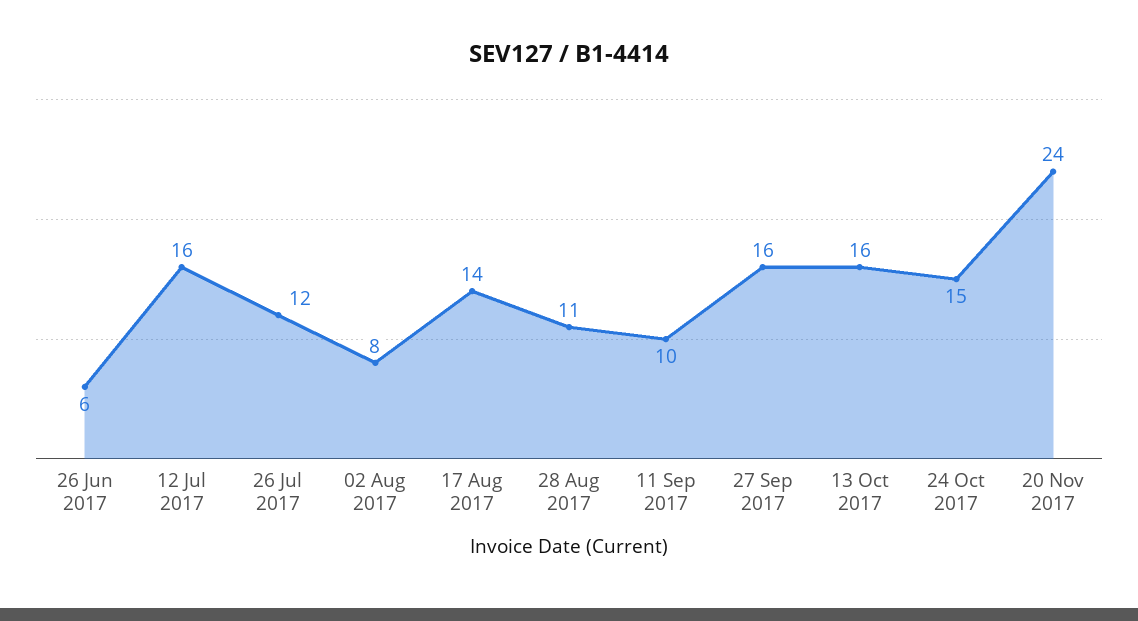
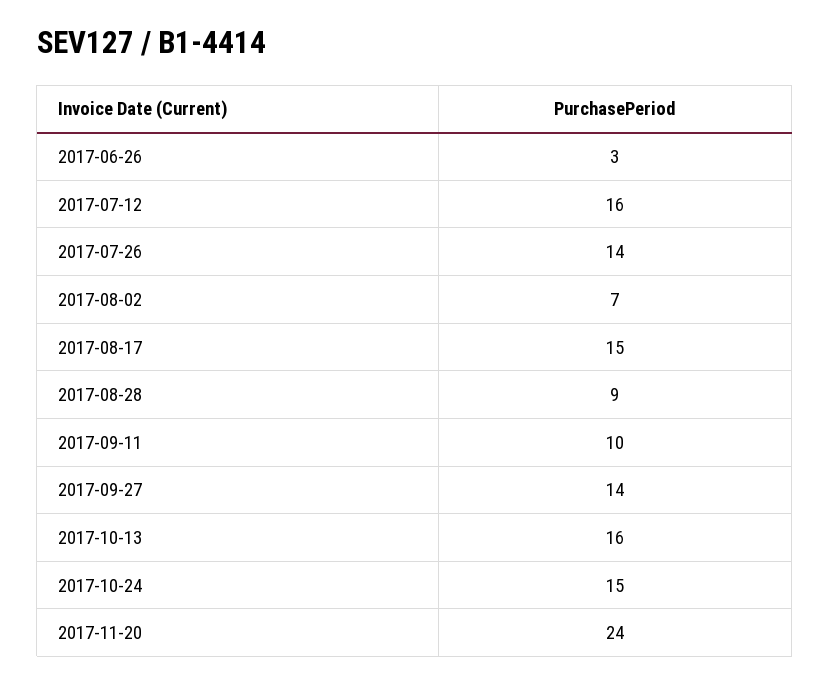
  {
-   "26 Jun 2017": 6,
+   "26 Jun 2017": 3,
    "12 Jul 2017": 16,
-   "26 Jul 2017": 12,
+   "26 Jul 2017": 14,
-   "02 Aug 2017": 8,
+   "02 Aug 2017": 7,
-   "17 Aug 2017": 14,
+   "17 Aug 2017": 15,
-   "28 Aug 2017": 11,
+   "28 Aug 2017": 9,
    "11 Sep 2017": 10,
-   "27 Sep 2017": 16,
+   "27 Sep 2017": 14,
    "13 Oct 2017": 16,
    "24 Oct 2017": 15,
    "20 Nov 2017": 24
  }

